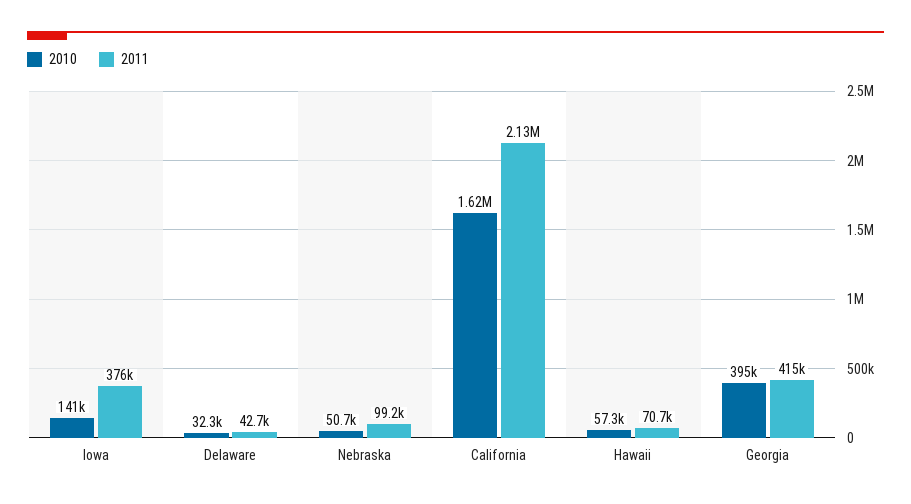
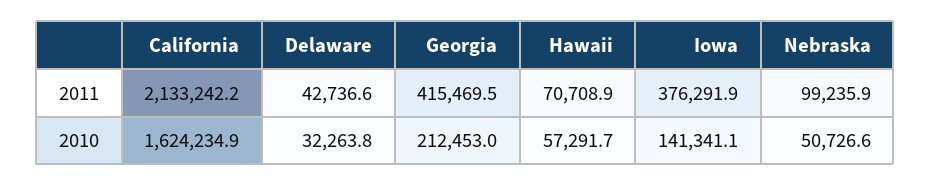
  {
    "2010": {
      "Iowa": 141341.1,
      "Delaware": 32263.8,
      "Nebraska": 50726.6,
      "California": 1624234.9,
      "Hawaii": 57291.7,
-     "Georgia": 395000
+     "Georgia": 212453
    },
    "2011": {
      "Iowa": 376291.9,
      "Delaware": 42736.6,
      "Nebraska": 99235.9,
      "California": 2133242.2,
      "Hawaii": 70708.9,
      "Georgia": 415469.5
    }
  }

